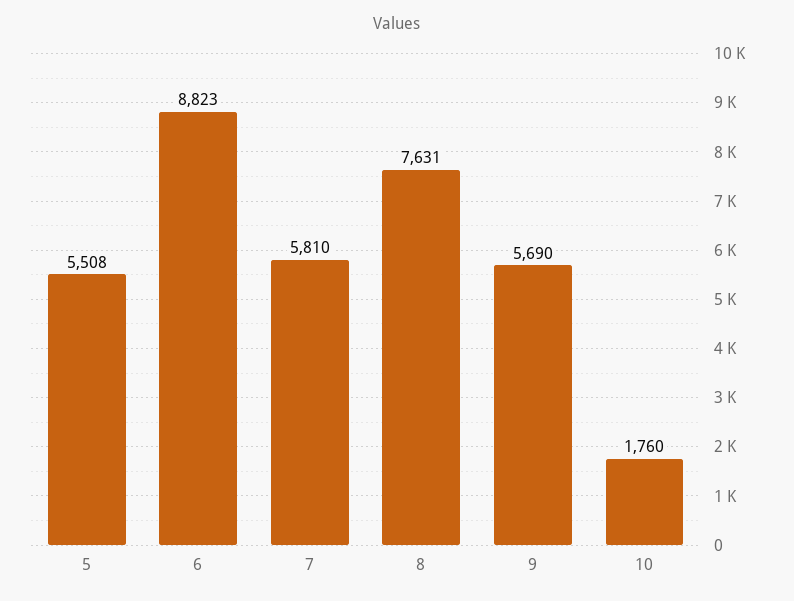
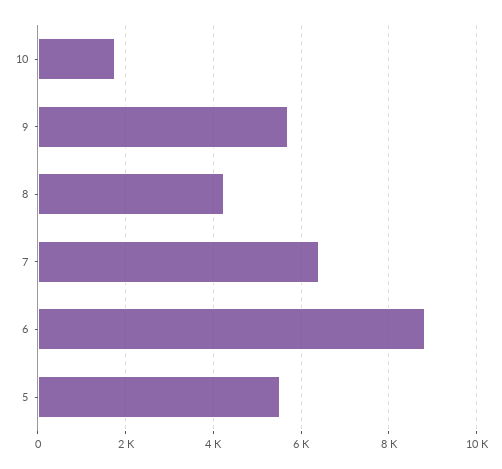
  {
    "5": 5508,
    "6": 8823,
-   "7": 5810,
+   "7": 6400,
-   "8": 7631,
+   "8": 4200,
    "9": 5690,
    "10": 1760
  }

